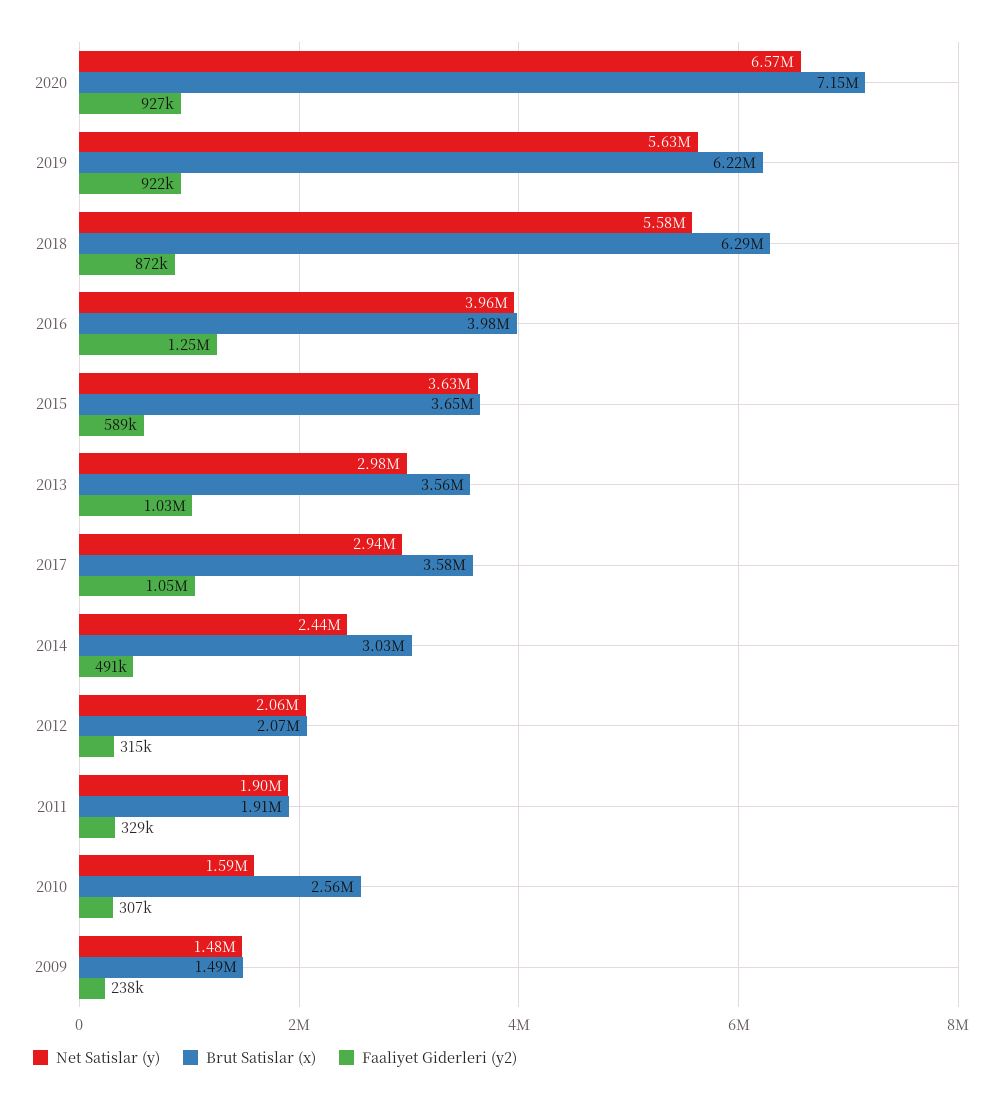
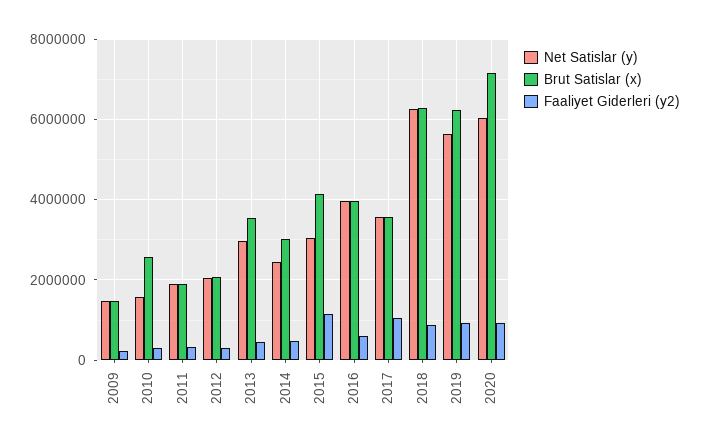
  {
    "Net Satislar (y)": {
-     "2020": 6570000,
+     "2020": 6000000,
      "2019": 5630000,
-     "2018": 5580000,
+     "2018": 6200000,
      "2016": 3960000,
-     "2015": 3630000,
+     "2015": 3000000,
      "2013": 2980000,
-     "2017": 2940000,
+     "2017": 3600000,
      "2014": 2440000,
      "2012": 2060000,
      "2011": 1900000,
      "2010": 1590000,
      "2009": 1480000
    },
    "Brut Satislar (x)": {
      "2020": 7150000,
      "2019": 6220000,
      "2018": 6290000,
      "2016": 3980000,
-     "2015": 3650000,
+     "2015": 4200000,
      "2013": 3560000,
      "2017": 3580000,
      "2014": 3030000,
      "2012": 2070000,
      "2011": 1910000,
      "2010": 2560000,
      "2009": 1490000
    },
    "Faaliyet Giderleri (y2)": {
      "2020": 927000,
      "2019": 922000,
      "2018": 872000,
-     "2016": 1250000,
+     "2016": 600000,
-     "2015": 589000,
+     "2015": 1200000,
-     "2013": 1030000,
+     "2013": 400000,
      "2017": 1050000,
      "2014": 491000,
      "2012": 315000,
      "2011": 329000,
      "2010": 307000,
      "2009": 238000
    }
  }

